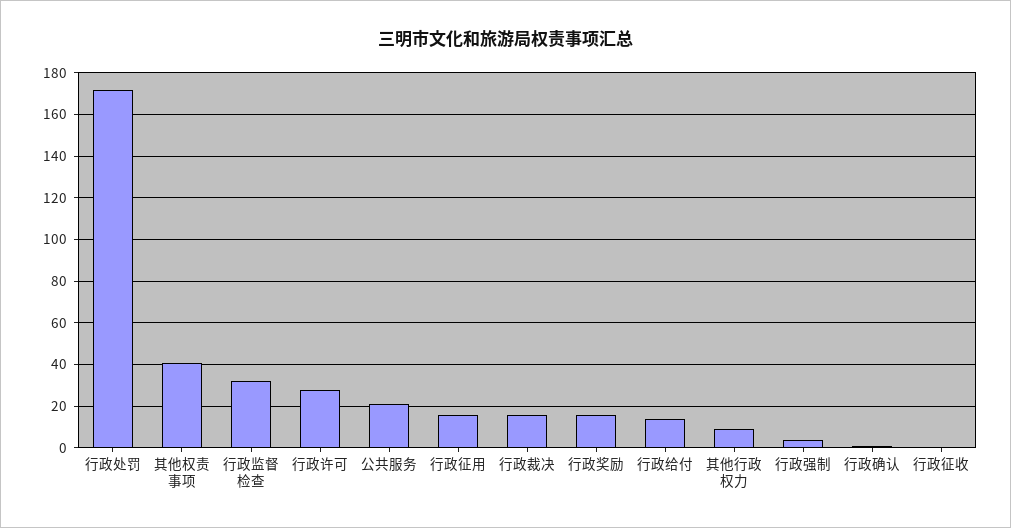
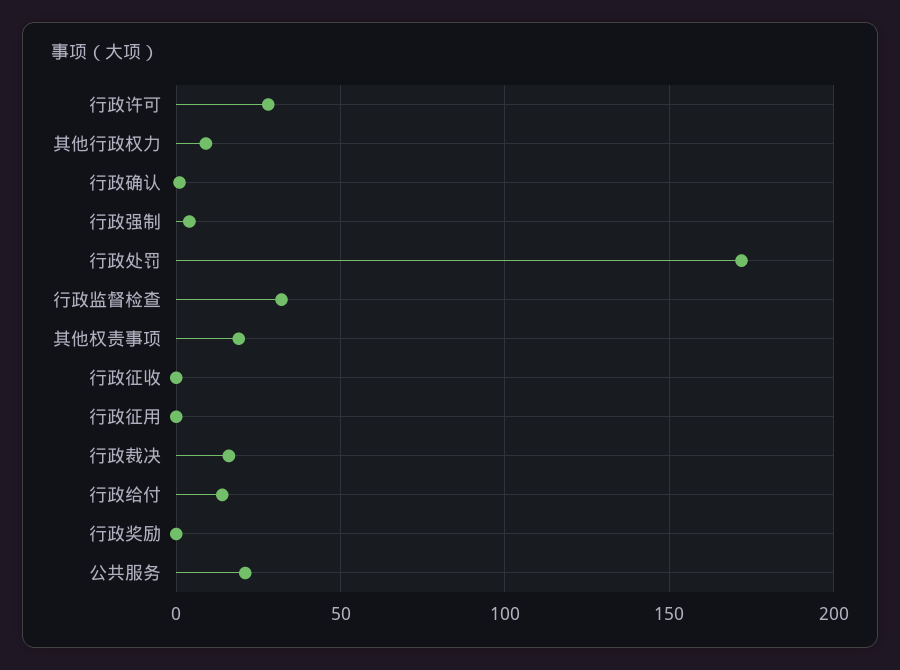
  {
    "行政处罚": 170,
-   "其他权责事项": 40,
+   "其他权责事项": 20,
    "行政监督检查": 30,
    "行政许可": 30,
    "公共服务": 20,
-   "行政征用": 15,
+   "行政征用": 0,
    "行政裁决": 15,
-   "行政奖励": 15,
+   "行政奖励": 0,
    "行政给付": 15,
    "其他行政权力": 10,
    "行政强制": 5,
    "行政确认": 0,
    "行政征收": 0
  }

